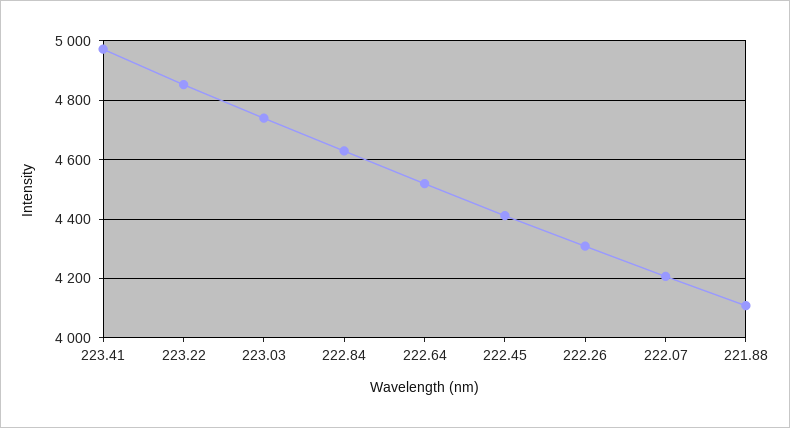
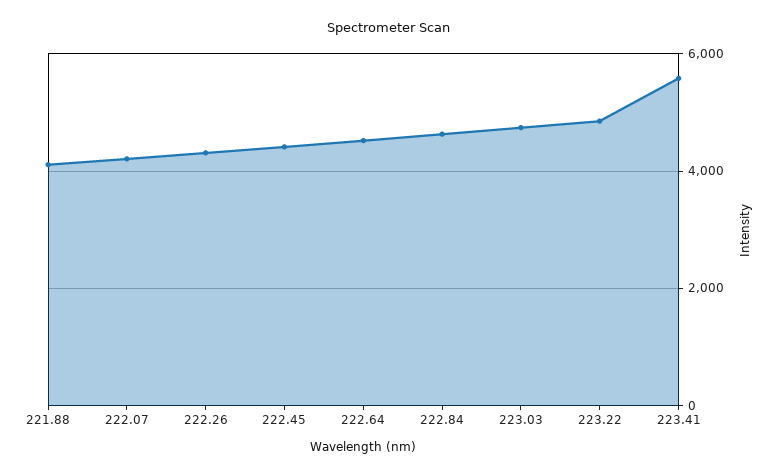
  {
-   "223.41": 4975,
+   "223.41": 5600,
    "223.22": 4850,
    "223.03": 4750,
    "222.84": 4625,
    "222.64": 4525,
    "222.45": 4400,
    "222.26": 4300,
    "222.07": 4200,
    "221.88": 4100
  }

